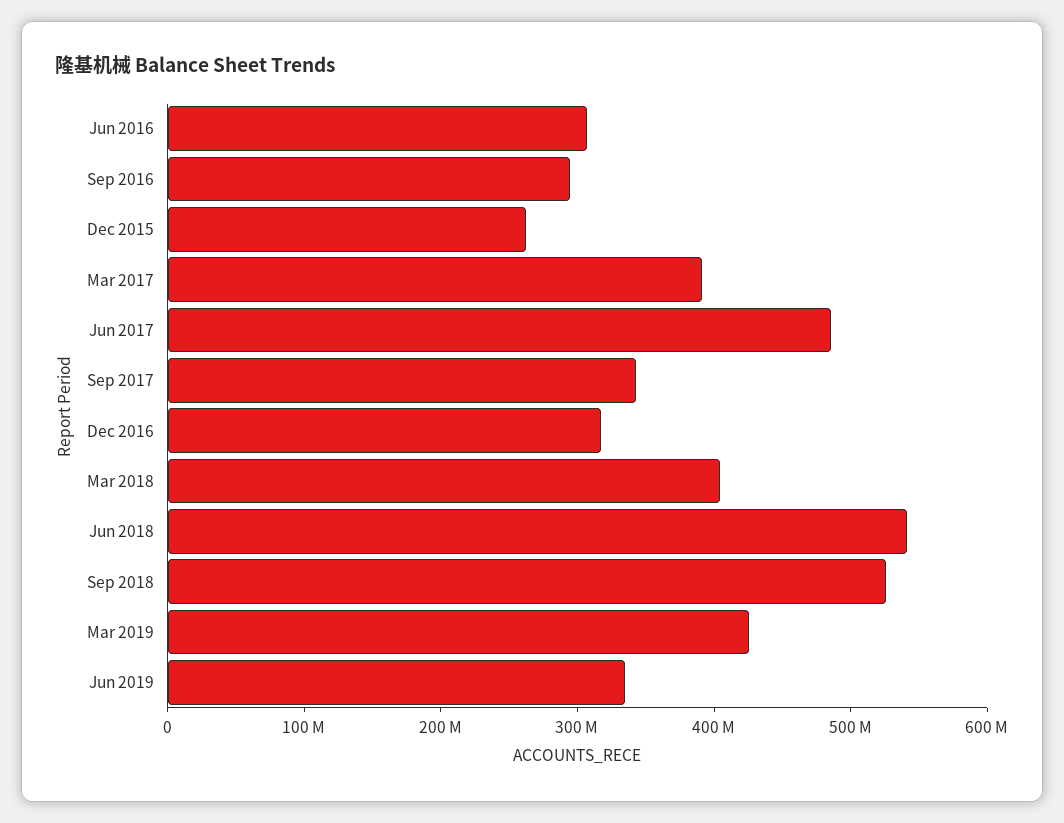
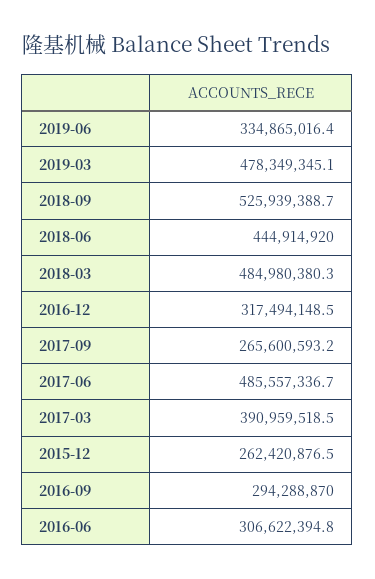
  {
    "Jun 2016": 306622394.8,
    "Sep 2016": 294288870,
    "Dec 2015": 262420876.5,
    "Mar 2017": 390959518.5,
    "Jun 2017": 485557336.7,
-   "Sep 2017": 340000000,
+   "Sep 2017": 265600593.2,
    "Dec 2016": 317494148.5,
-   "Mar 2018": 400000000,
+   "Mar 2018": 484980380.3,
-   "Jun 2018": 540000000,
+   "Jun 2018": 444914920,
    "Sep 2018": 525939388.7,
-   "Mar 2019": 420000000,
+   "Mar 2019": 478349345.1,
    "Jun 2019": 334865016.4
  }

